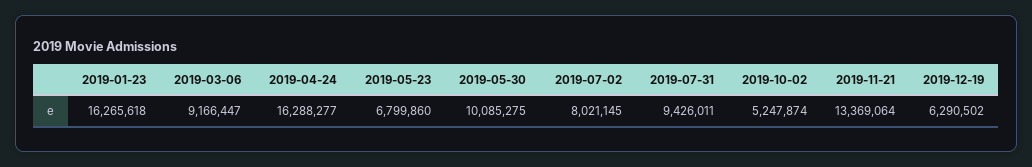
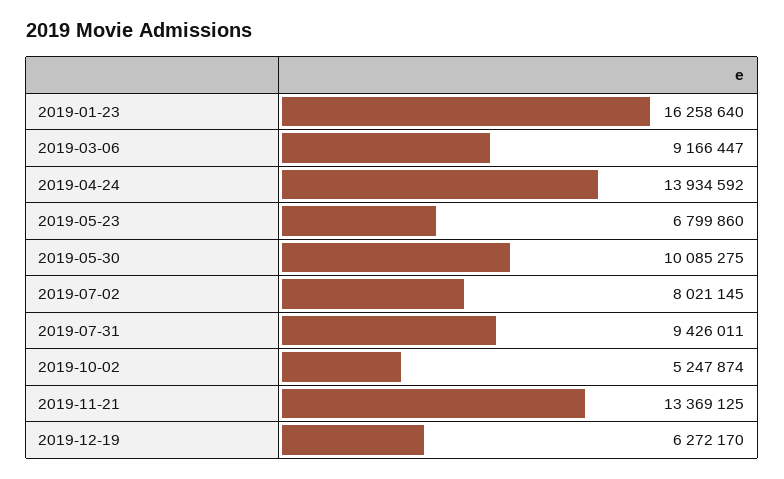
  {
-   "2019-01-23": 16265618,
+   "2019-01-23": 16258640,
    "2019-03-06": 9166447,
-   "2019-04-24": 16288277,
+   "2019-04-24": 13934592,
    "2019-05-23": 6799860,
    "2019-05-30": 10085275,
    "2019-07-02": 8021145,
    "2019-07-31": 9426011,
    "2019-10-02": 5247874,
-   "2019-11-21": 13369064,
+   "2019-11-21": 13369125,
-   "2019-12-19": 6290502
+   "2019-12-19": 6272170
  }

